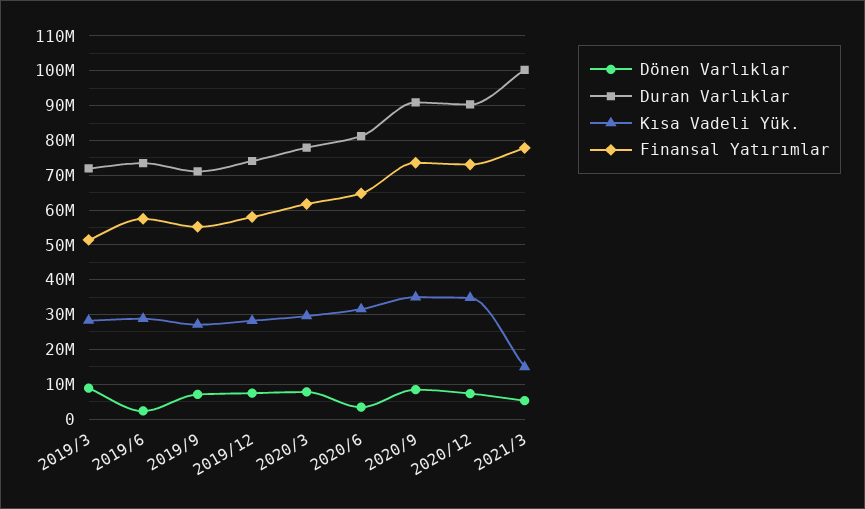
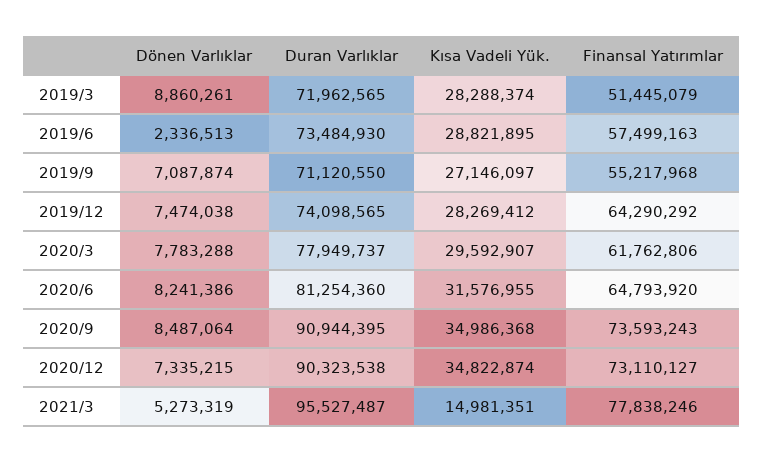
  {
    "Dönen Varlıklar": {
      "2019/3": 8860261,
      "2019/6": 2336513,
      "2019/9": 7087874,
      "2019/12": 7474038,
      "2020/3": 7783288,
-     "2020/6": 4000000,
+     "2020/6": 8241386,
      "2020/9": 8487064,
      "2020/12": 7335215,
      "2021/3": 5273319
    },
    "Duran Varlıklar": {
      "2019/3": 71962565,
      "2019/6": 73484930,
      "2019/9": 71120550,
      "2019/12": 74098565,
      "2020/3": 77949737,
      "2020/6": 81254360,
      "2020/9": 90944395,
      "2020/12": 90323538,
-     "2021/3": 100000000
+     "2021/3": 95527487
    },
    "Kısa Vadeli Yük.": {
      "2019/3": 28288374,
      "2019/6": 28821895,
      "2019/9": 27146097,
      "2019/12": 28269412,
      "2020/3": 29592907,
      "2020/6": 31576955,
      "2020/9": 34986368,
      "2020/12": 34822874,
      "2021/3": 14981351
    },
    "Finansal Yatırımlar": {
      "2019/3": 51445079,
      "2019/6": 57499163,
      "2019/9": 55217968,
-     "2019/12": 58000000,
+     "2019/12": 64290292,
      "2020/3": 61762806,
      "2020/6": 64793920,
      "2020/9": 73593243,
      "2020/12": 73110127,
      "2021/3": 77838246
    }
  }

